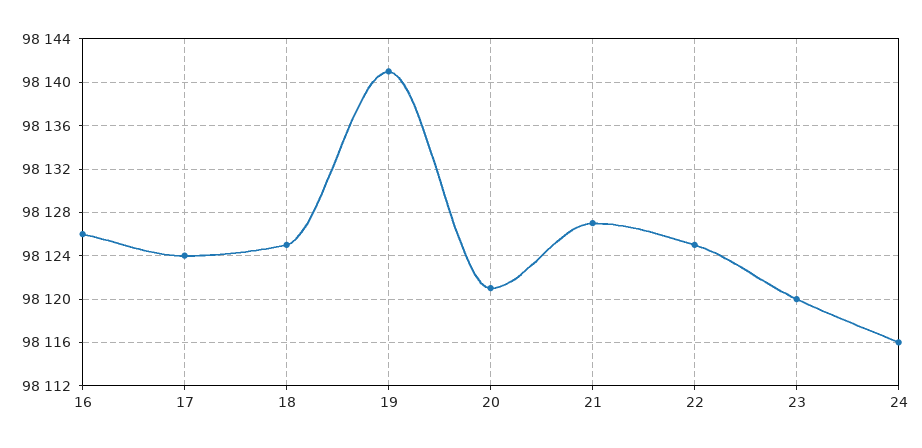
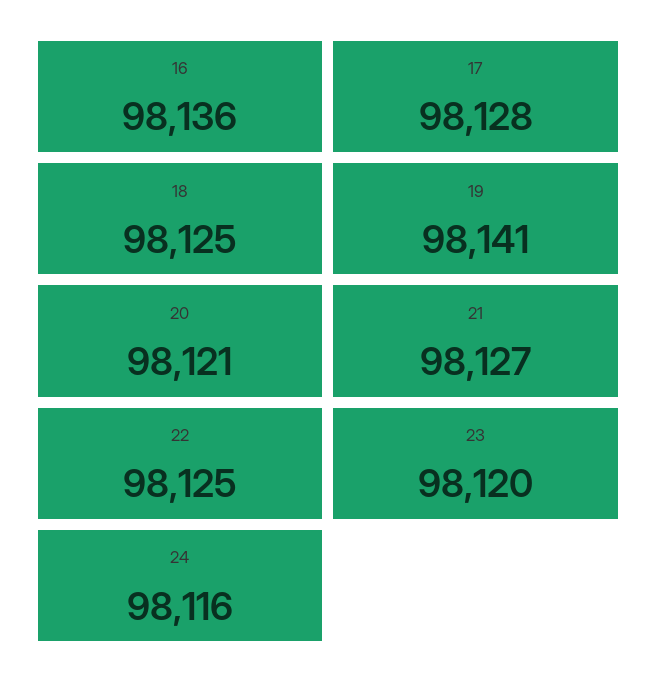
  {
-   "16": 98126,
+   "16": 98136,
-   "17": 98124,
+   "17": 98128,
    "18": 98125,
    "19": 98141,
    "20": 98121,
    "21": 98127,
    "22": 98125,
    "23": 98120,
    "24": 98116
  }

